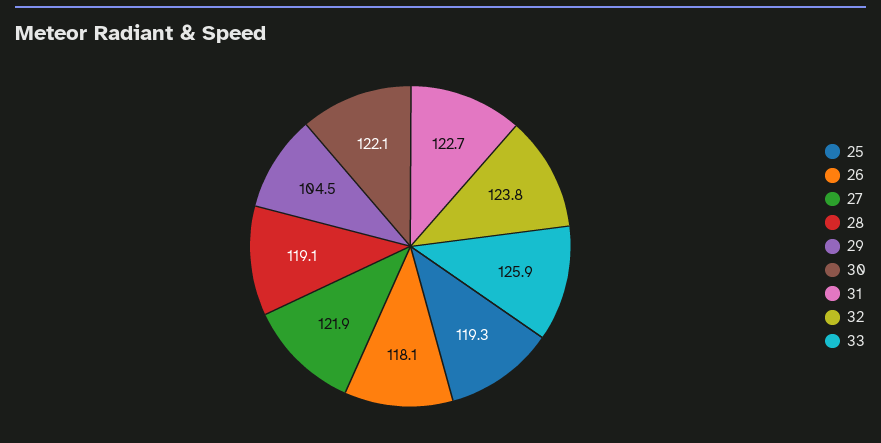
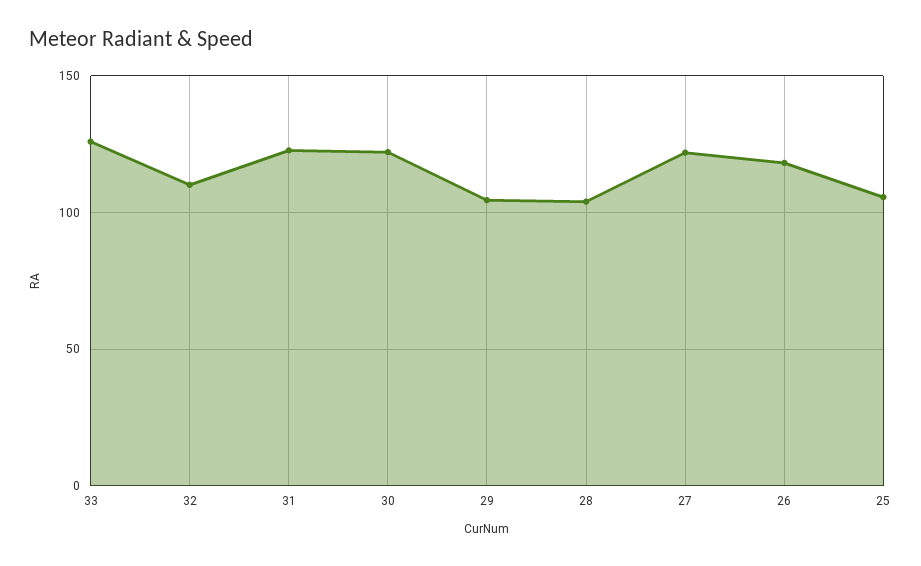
  {
-   "25": 119.3,
+   "25": 105,
    "26": 118.1,
    "27": 121.9,
-   "28": 119.1,
+   "28": 105,
    "29": 104.5,
    "30": 122.1,
    "31": 122.7,
-   "32": 123.8,
+   "32": 110,
    "33": 125.9
  }

